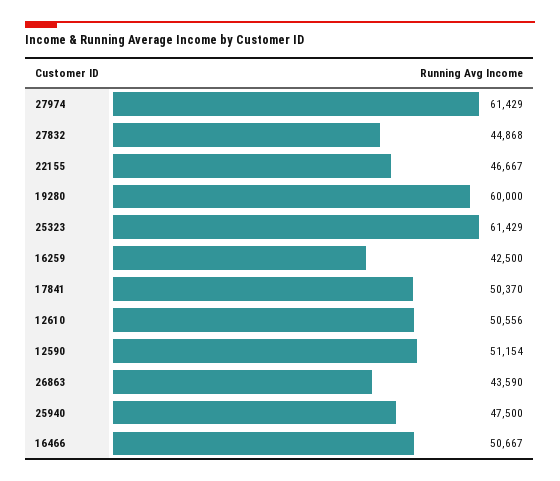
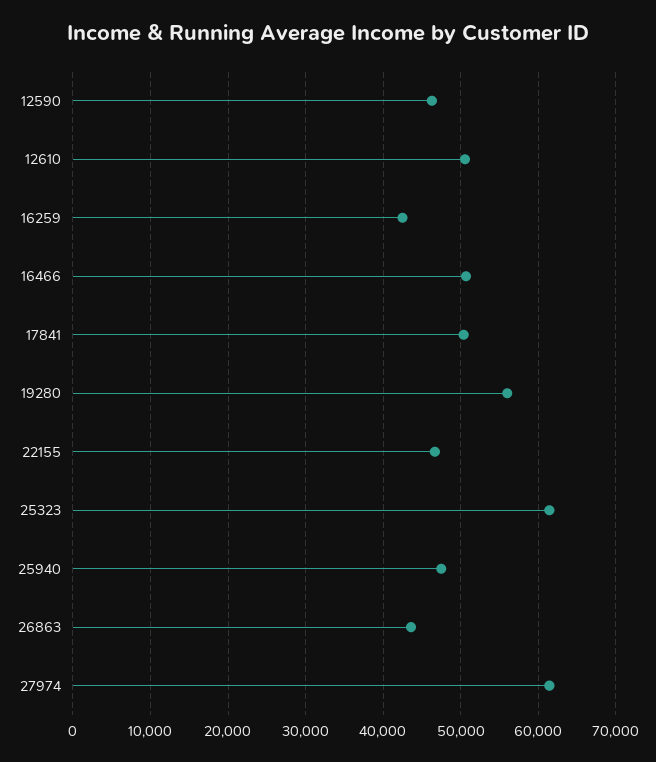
  {
    "27974": 61429,
-   "27832": 44868,
    "22155": 46667,
-   "19280": 60000,
+   "19280": 56000,
    "25323": 61429,
    "16259": 42500,
    "17841": 50370,
    "12610": 50556,
-   "12590": 51154,
+   "12590": 46000,
    "26863": 43590,
    "25940": 47500,
    "16466": 50667
  }

